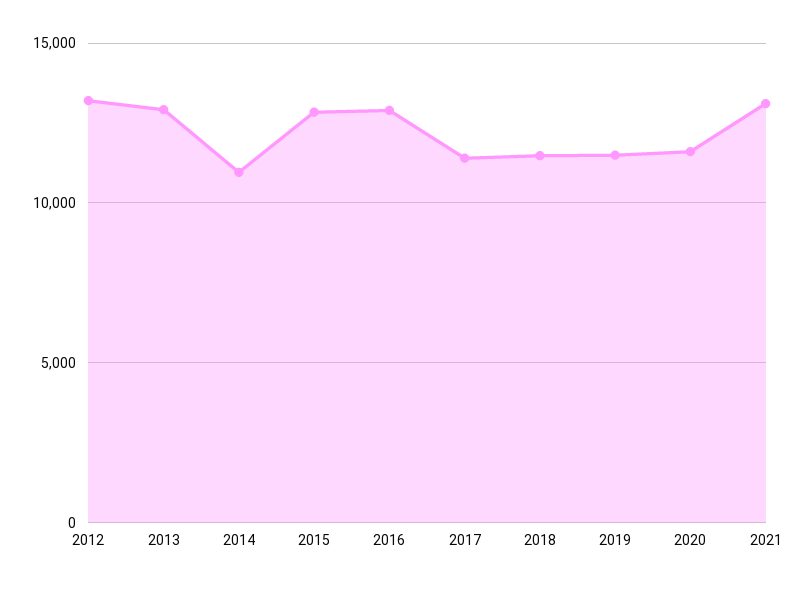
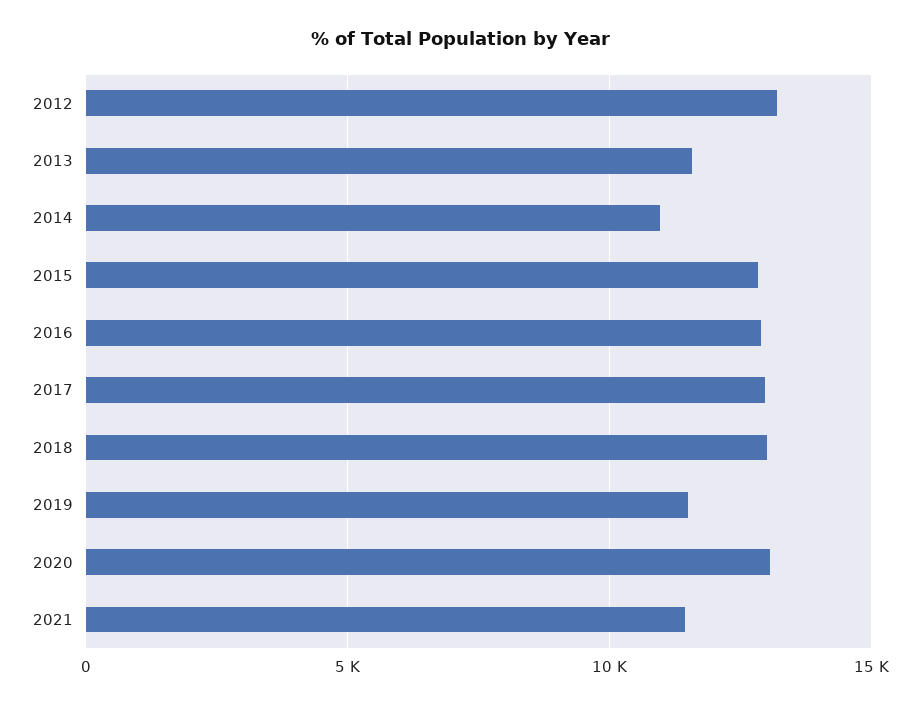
  {
    "2012": 13000,
-   "2013": 13000,
+   "2013": 11500,
    "2014": 11000,
    "2015": 13000,
    "2016": 13000,
-   "2017": 11500,
+   "2017": 13000,
-   "2018": 11500,
+   "2018": 13000,
    "2019": 11500,
-   "2020": 11500,
+   "2020": 13000,
-   "2021": 13000
+   "2021": 11500
  }

